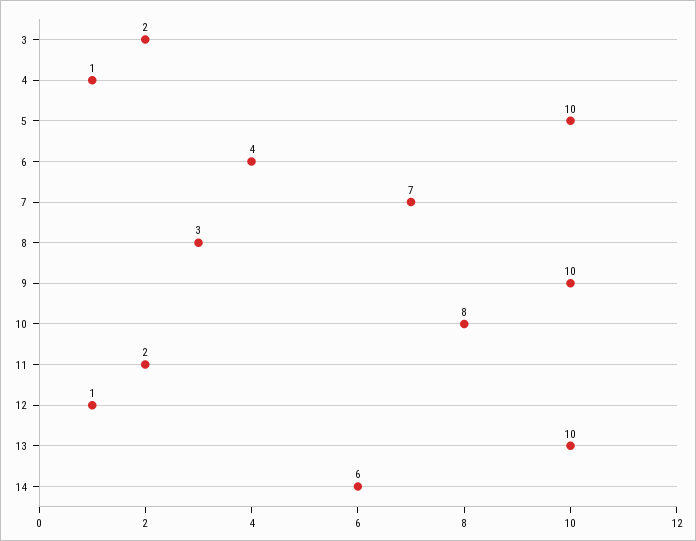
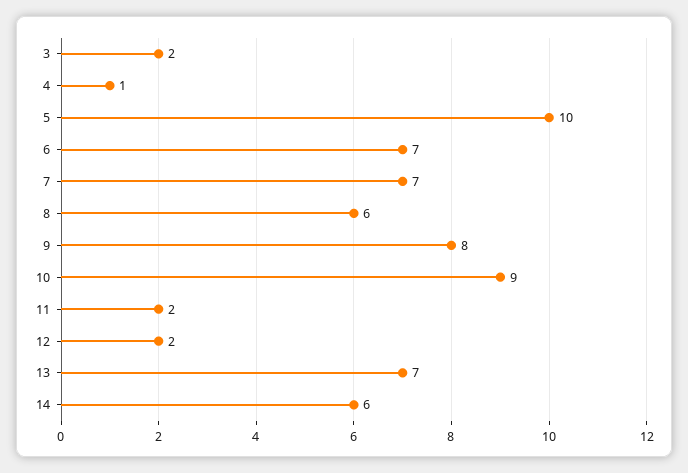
  {
    "3": 2,
    "4": 1,
    "5": 10,
-   "6": 4,
+   "6": 7,
    "7": 7,
-   "8": 3,
+   "8": 6,
-   "9": 10,
+   "9": 8,
-   "10": 8,
+   "10": 9,
    "11": 2,
-   "12": 1,
+   "12": 2,
-   "13": 10,
+   "13": 7,
    "14": 6
  }

